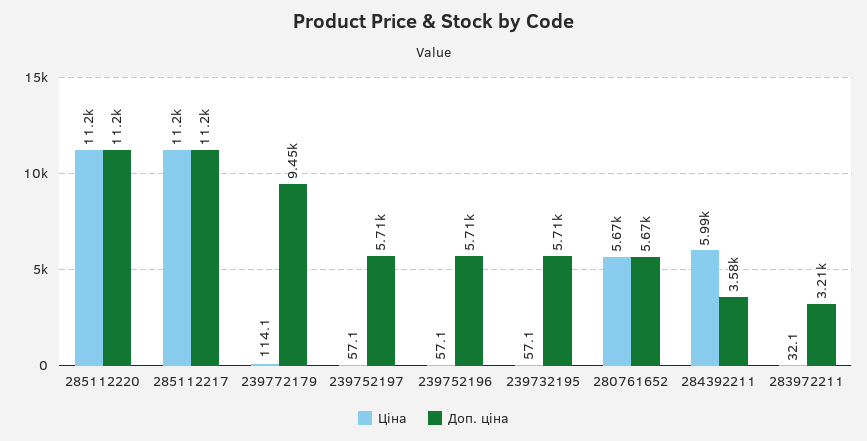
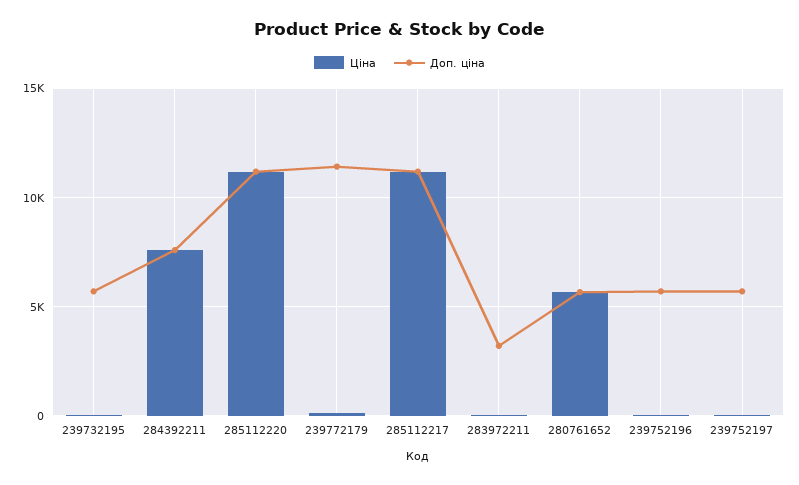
  {
    "Ціна": {
      "285112220": 11200,
      "285112217": 11200,
      "239772179": 114.1,
      "239752197": 57.1,
      "239752196": 57.1,
      "239732195": 57.1,
      "280761652": 5670,
-     "284392211": 5990,
+     "284392211": 7500,
      "283972211": 32.1
    },
    "Доп. ціна": {
      "285112220": 11200,
      "285112217": 11200,
-     "239772179": 9450,
+     "239772179": 11500,
      "239752197": 5710,
      "239752196": 5710,
      "239732195": 5710,
      "280761652": 5670,
-     "284392211": 3580,
+     "284392211": 7500,
      "283972211": 3210
    }
  }

